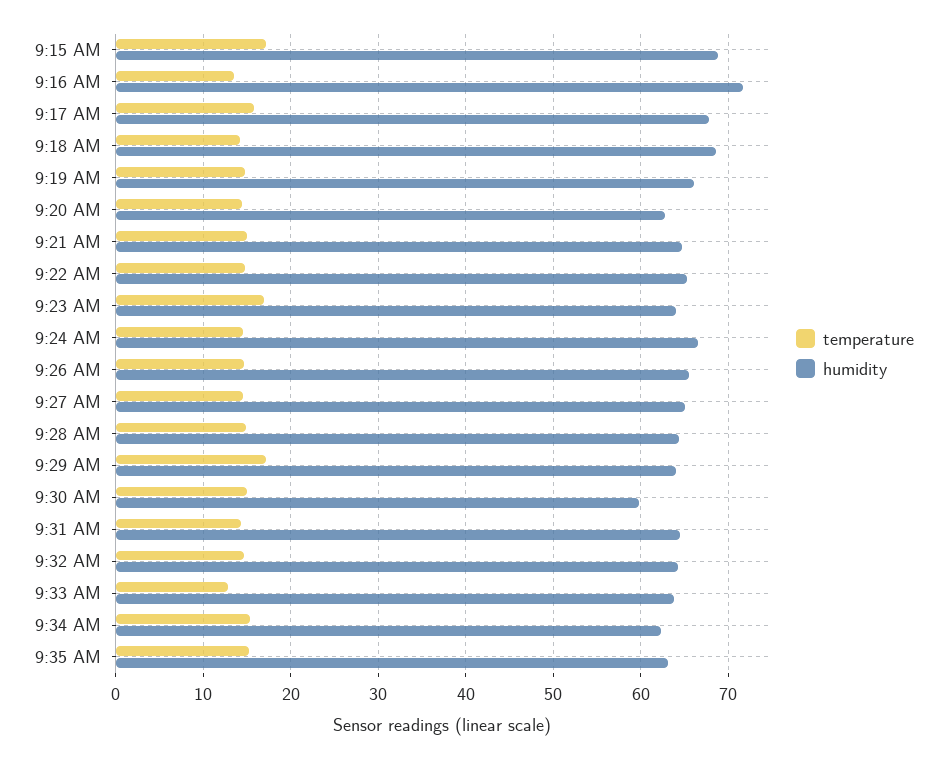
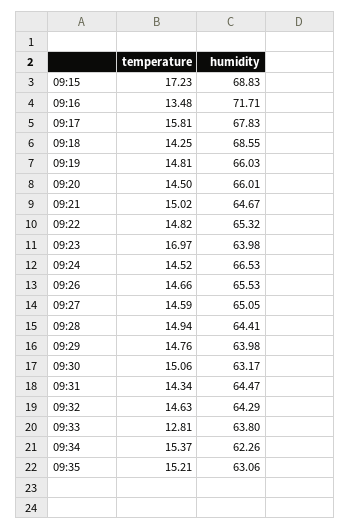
  {
    "temperature": {
      "9:15 AM": 17.23,
      "9:16 AM": 13.48,
      "9:17 AM": 15.81,
      "9:18 AM": 14.25,
      "9:19 AM": 14.81,
      "9:20 AM": 14.5,
      "9:21 AM": 15.02,
      "9:22 AM": 14.82,
      "9:23 AM": 16.97,
      "9:24 AM": 14.52,
      "9:26 AM": 14.66,
      "9:27 AM": 14.59,
      "9:28 AM": 14.94,
-     "9:29 AM": 17,
+     "9:29 AM": 14.76,
      "9:30 AM": 15.06,
      "9:31 AM": 14.34,
      "9:32 AM": 14.63,
      "9:33 AM": 12.81,
      "9:34 AM": 15.37,
      "9:35 AM": 15.21
    },
    "humidity": {
      "9:15 AM": 68.83,
      "9:16 AM": 71.71,
      "9:17 AM": 67.83,
      "9:18 AM": 68.55,
      "9:19 AM": 66.03,
-     "9:20 AM": 63,
+     "9:20 AM": 66.01,
      "9:21 AM": 64.67,
      "9:22 AM": 65.32,
      "9:23 AM": 63.98,
      "9:24 AM": 66.53,
      "9:26 AM": 65.53,
      "9:27 AM": 65.05,
      "9:28 AM": 64.41,
      "9:29 AM": 63.98,
-     "9:30 AM": 60,
+     "9:30 AM": 63.17,
      "9:31 AM": 64.47,
      "9:32 AM": 64.29,
      "9:33 AM": 63.8,
      "9:34 AM": 62.26,
      "9:35 AM": 63.06
    }
  }

